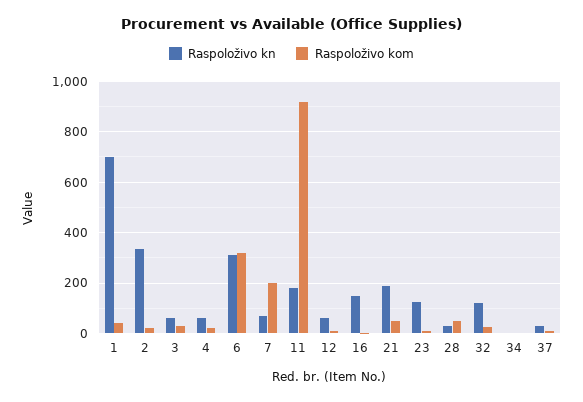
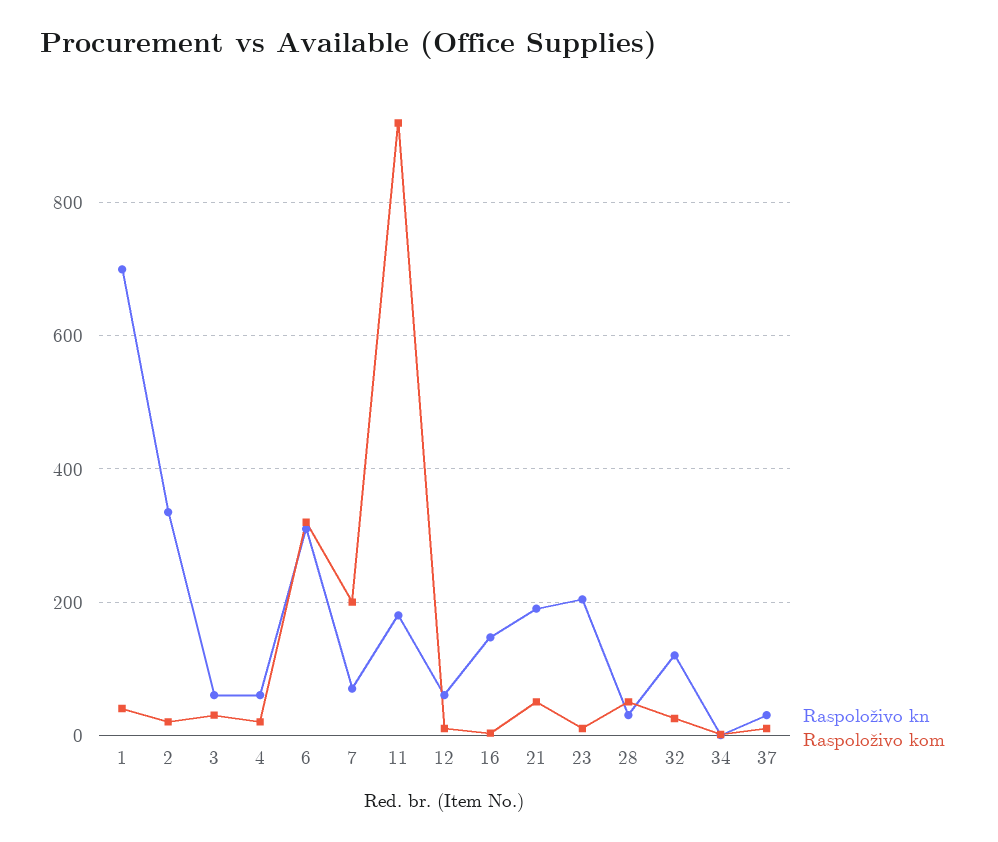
  {
    "Raspoloživo kn": {
      "1": 700,
      "2": 340,
      "3": 60,
      "4": 60,
      "6": 320,
      "7": 80,
      "11": 180,
      "12": 60,
      "16": 140,
      "21": 200,
-     "23": 125,
+     "23": 200,
      "28": 40,
      "32": 120,
      "34": 0,
      "37": 40
    },
    "Raspoloživo kom": {
      "1": 40,
      "2": 20,
      "3": 40,
      "4": 20,
      "6": 320,
      "7": 200,
      "11": 920,
      "12": 20,
      "16": 0,
      "21": 60,
      "23": 20,
      "28": 60,
      "32": 20,
      "34": 0,
      "37": 20
    }
  }

